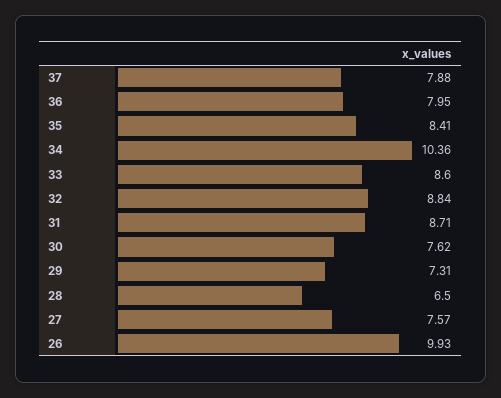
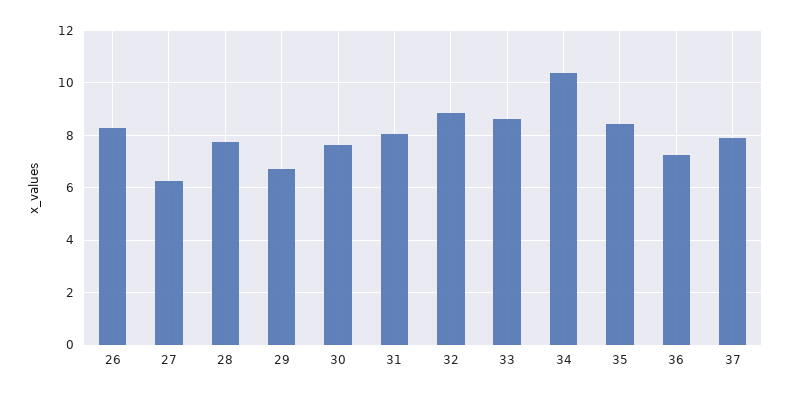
  {
    "37": 7.88,
-   "36": 7.95,
+   "36": 7.25,
    "35": 8.41,
    "34": 10.36,
    "33": 8.6,
    "32": 8.84,
-   "31": 8.71,
+   "31": 8,
    "30": 7.62,
-   "29": 7.31,
+   "29": 6.75,
-   "28": 6.5,
+   "28": 7.75,
-   "27": 7.57,
+   "27": 6.25,
-   "26": 9.93
+   "26": 8.25
  }

